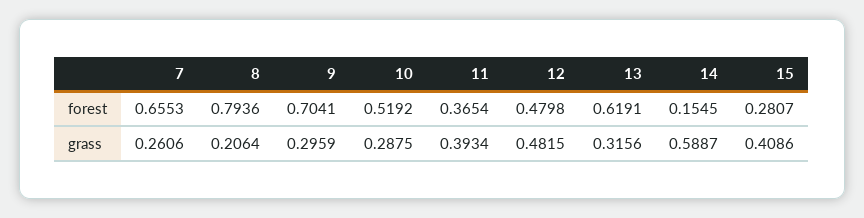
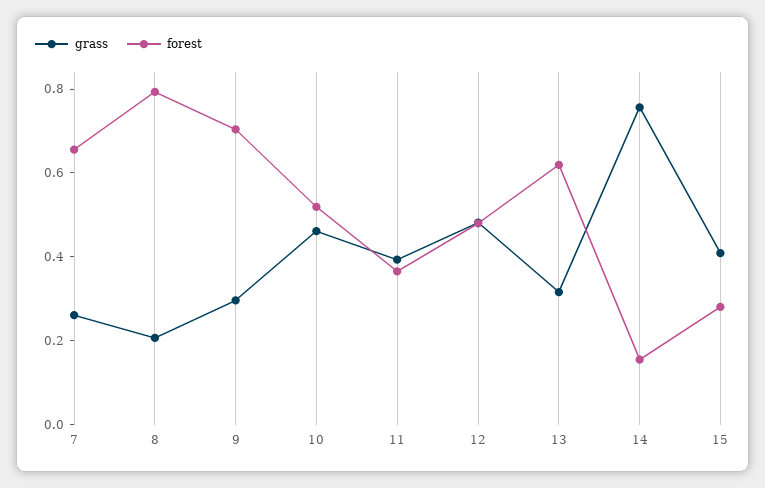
  {
    "forest": {
      "7": 0.6553,
      "8": 0.7936,
      "9": 0.7041,
      "10": 0.5192,
      "11": 0.3654,
      "12": 0.4798,
      "13": 0.6191,
      "14": 0.1545,
      "15": 0.2807
    },
    "grass": {
      "7": 0.2606,
      "8": 0.2064,
      "9": 0.2959,
-     "10": 0.2875,
+     "10": 0.45,
      "11": 0.3934,
      "12": 0.4815,
      "13": 0.3156,
-     "14": 0.5887,
+     "14": 0.75,
      "15": 0.4086
    }
  }

